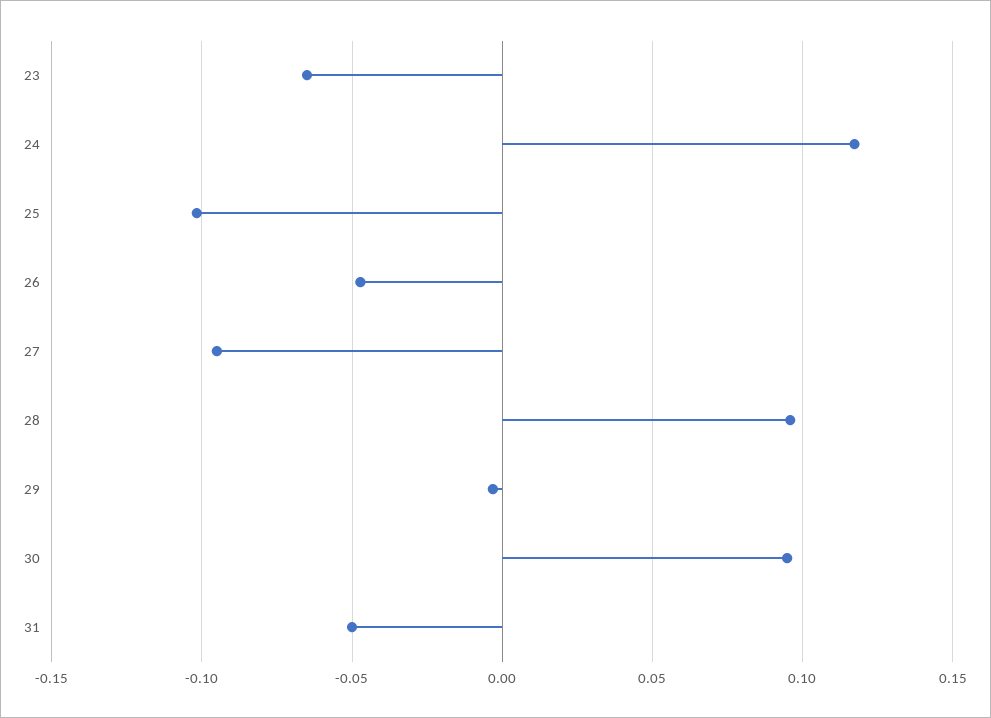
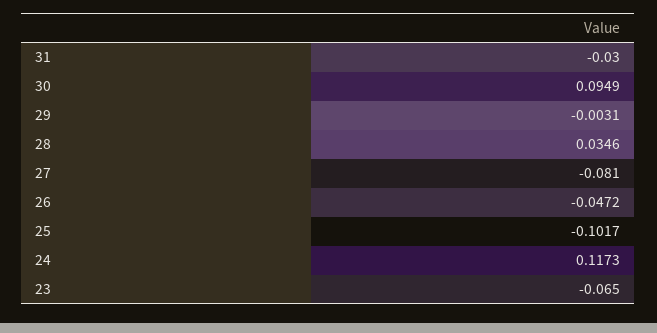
  {
    "23": -0.065,
    "24": 0.1173,
    "25": -0.1017,
    "26": -0.0472,
-   "27": -0.095,
+   "27": -0.081,
-   "28": 0.095,
+   "28": 0.0346,
    "29": -0.0031,
    "30": 0.0949,
-   "31": -0.05
+   "31": -0.03
  }

